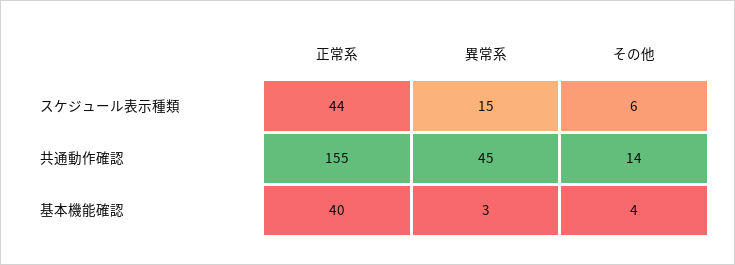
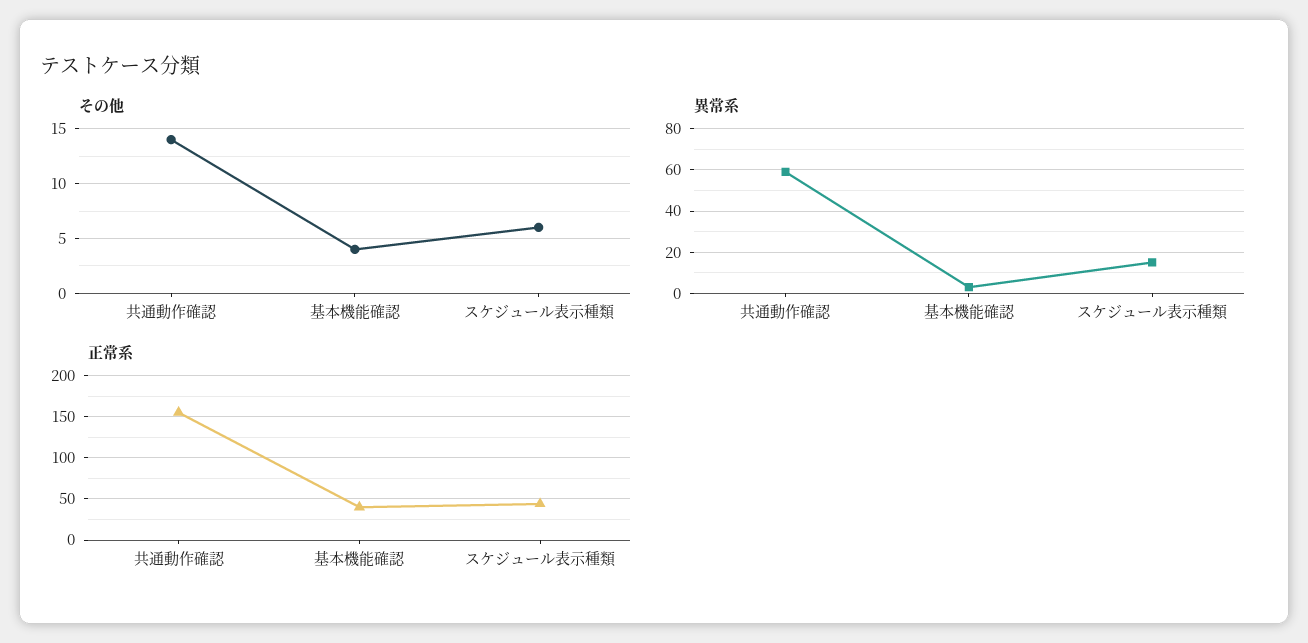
  {
    "正常系": {
      "スケジュール表示種類": 44,
      "共通動作確認": 155,
      "基本機能確認": 40
    },
    "異常系": {
      "スケジュール表示種類": 15,
-     "共通動作確認": 45,
+     "共通動作確認": 60,
      "基本機能確認": 3
    },
    "その他": {
      "スケジュール表示種類": 6,
      "共通動作確認": 14,
      "基本機能確認": 4
    }
  }

